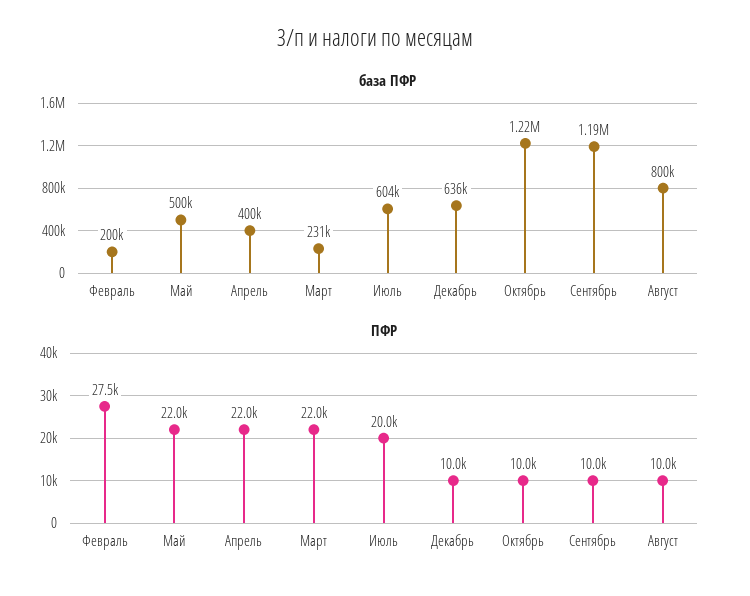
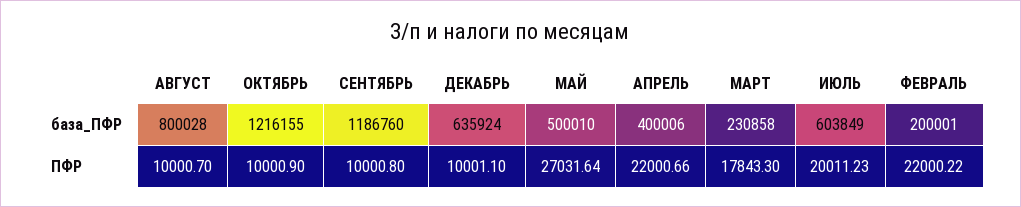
  {
    "база ПФР": {
      "Февраль": 200001,
      "Май": 500010,
      "Апрель": 400006,
      "Март": 230858,
      "Июль": 603849,
      "Декабрь": 635924,
      "Октябрь": 1216155,
      "Сентябрь": 1186760,
      "Август": 800028
    },
    "ПФР": {
-     "Февраль": 27500,
+     "Февраль": 22000.22,
-     "Май": 22000,
+     "Май": 27031.64,
      "Апрель": 22000.66,
-     "Март": 22000,
+     "Март": 17843.3,
      "Июль": 20011.23,
      "Декабрь": 10001.1,
      "Октябрь": 10000.9,
      "Сентябрь": 10000.8,
      "Август": 10000.7
    }
  }

